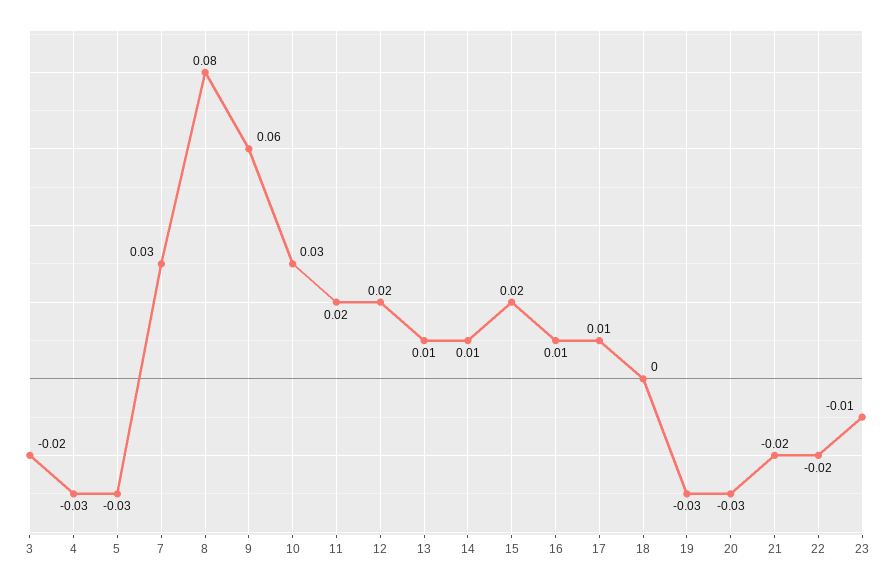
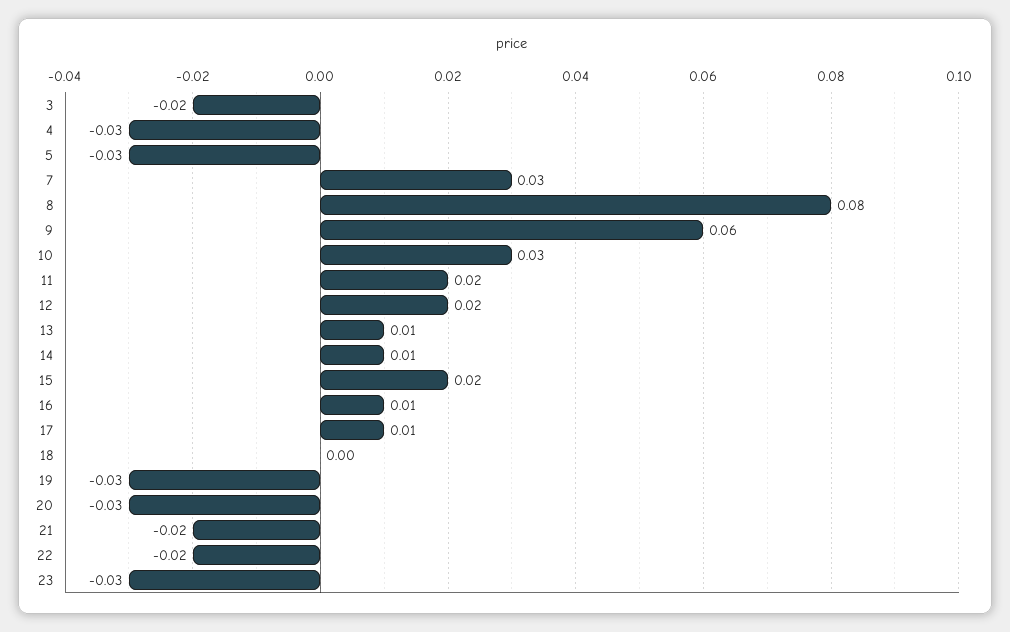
  {
    "3": -0.02,
    "4": -0.03,
    "5": -0.03,
    "7": 0.03,
    "8": 0.08,
    "9": 0.06,
    "10": 0.03,
    "11": 0.02,
    "12": 0.02,
    "13": 0.01,
    "14": 0.01,
    "15": 0.02,
    "16": 0.01,
    "17": 0.01,
    "18": 0,
    "19": -0.03,
    "20": -0.03,
    "21": -0.02,
    "22": -0.02,
-   "23": -0.01
+   "23": -0.03
  }

